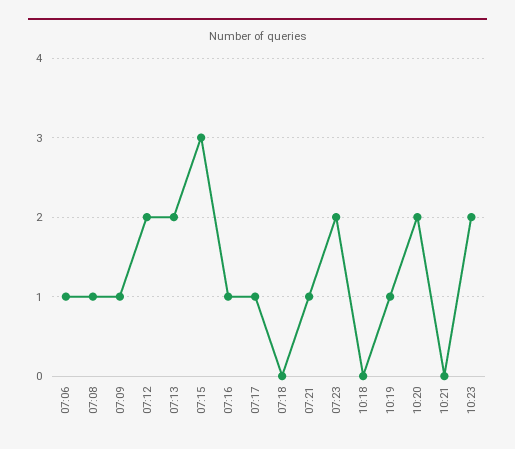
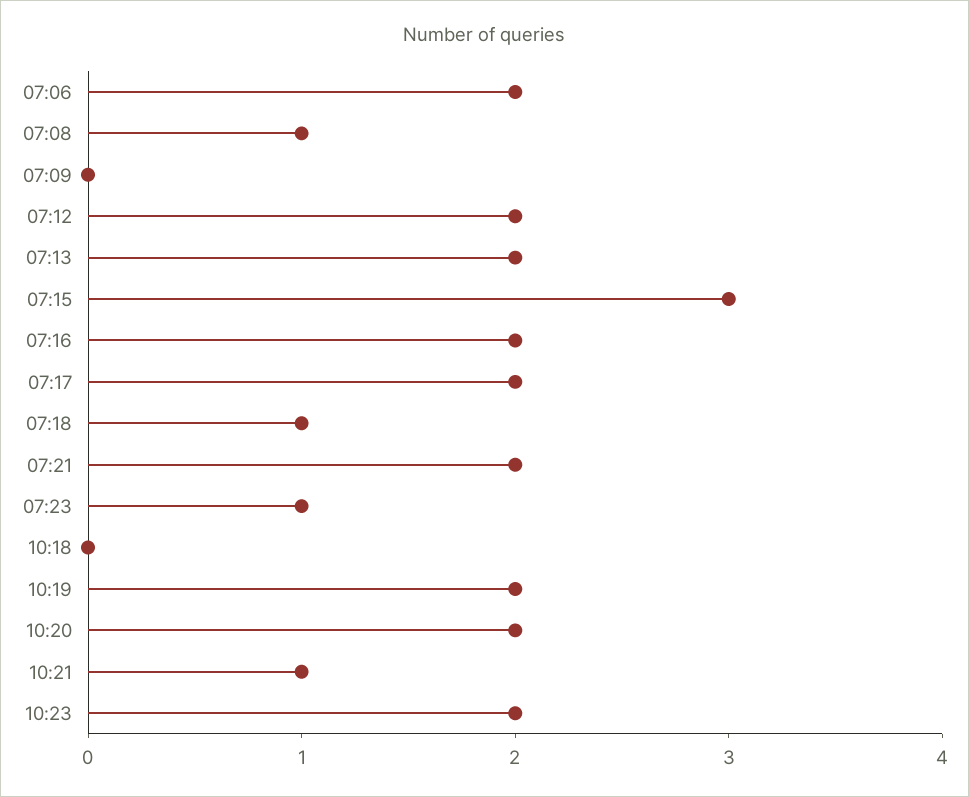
  {
-   "07:06": 1,
+   "07:06": 2,
    "07:08": 1,
-   "07:09": 1,
+   "07:09": 0,
    "07:12": 2,
    "07:13": 2,
    "07:15": 3,
-   "07:16": 1,
+   "07:16": 2,
-   "07:17": 1,
+   "07:17": 2,
-   "07:18": 0,
+   "07:18": 1,
-   "07:21": 1,
+   "07:21": 2,
-   "07:23": 2,
+   "07:23": 1,
    "10:18": 0,
-   "10:19": 1,
+   "10:19": 2,
    "10:20": 2,
-   "10:21": 0,
+   "10:21": 1,
    "10:23": 2
  }

